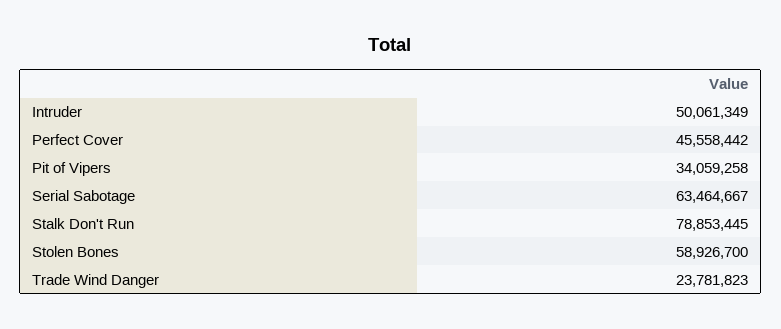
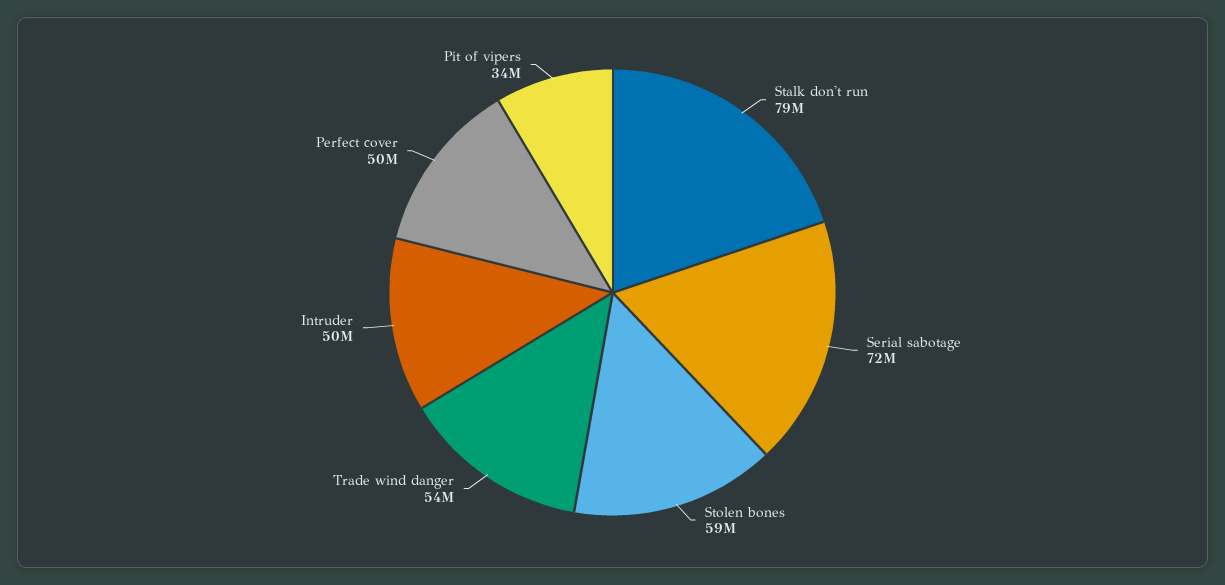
  {
    "Intruder": 50061349,
-   "Perfect Cover": 45558442,
+   "Perfect Cover": 50000000,
    "Pit of Vipers": 34059258,
-   "Serial Sabotage": 63464667,
+   "Serial Sabotage": 72000000,
    "Stalk Don't Run": 78853445,
    "Stolen Bones": 58926700,
-   "Trade Wind Danger": 23781823
+   "Trade Wind Danger": 54000000
  }

